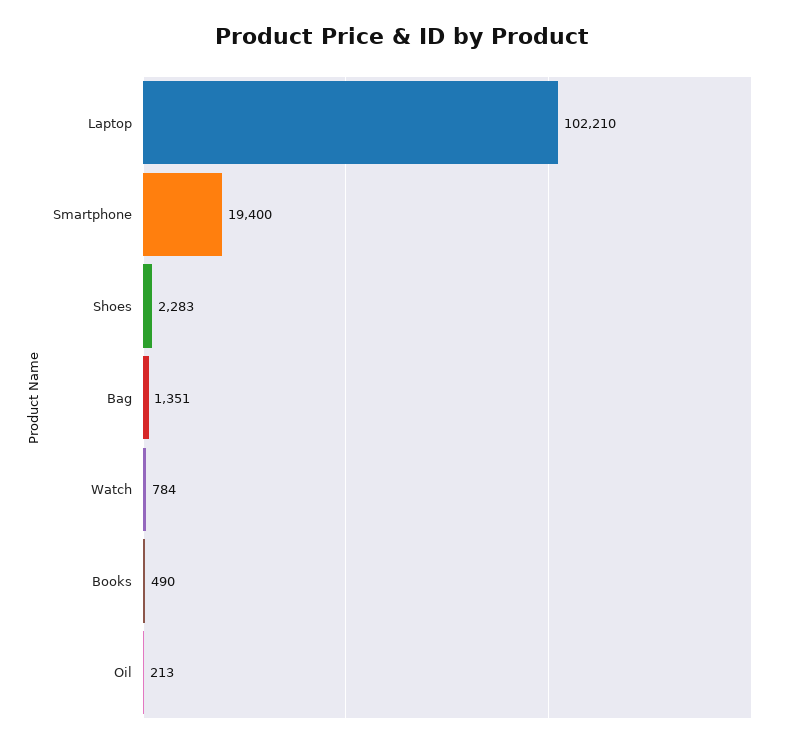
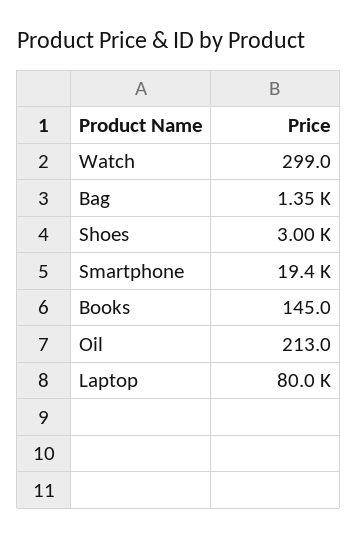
  {
-   "Laptop": 102210,
+   "Laptop": 80000,
    "Smartphone": 19400,
-   "Shoes": 2283,
+   "Shoes": 3000,
    "Bag": 1351,
-   "Watch": 784,
+   "Watch": 299,
-   "Books": 490,
+   "Books": 145,
    "Oil": 213
  }

